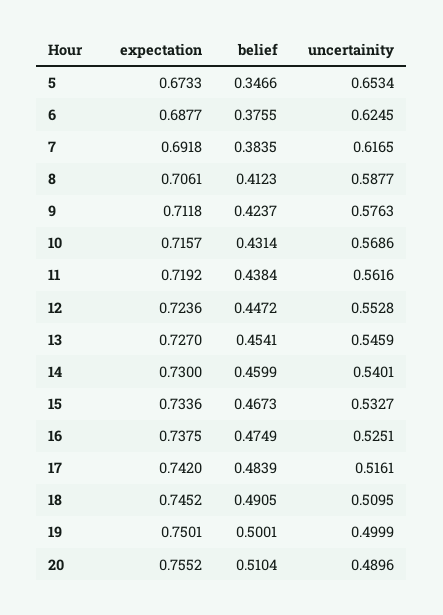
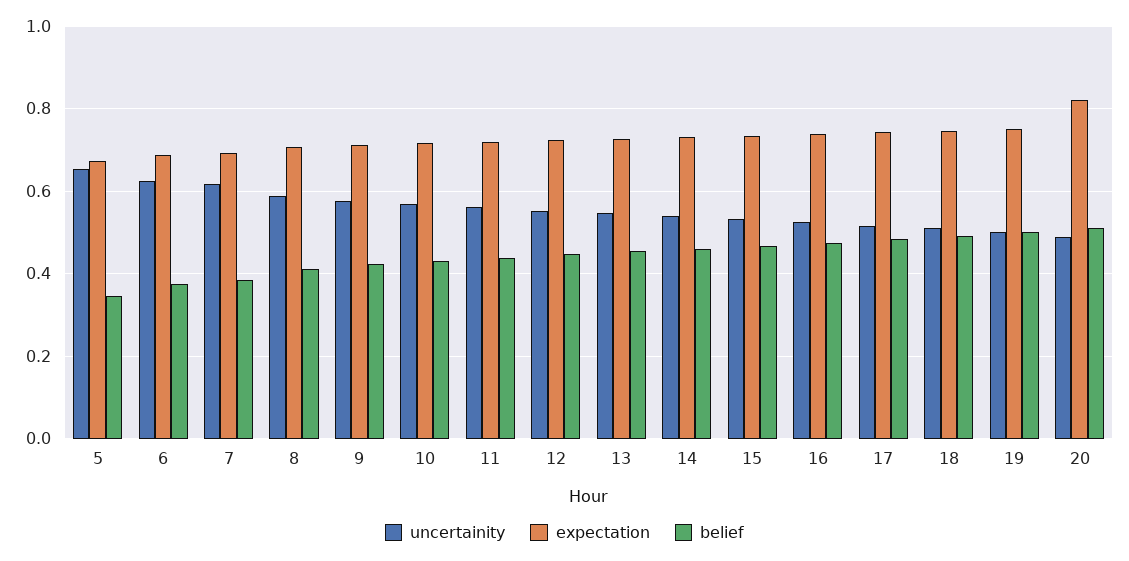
  {
    "expectation": {
      "5": 0.6733,
      "6": 0.6877,
      "7": 0.6918,
      "8": 0.7061,
      "9": 0.7118,
      "10": 0.7157,
      "11": 0.7192,
      "12": 0.7236,
      "13": 0.727,
      "14": 0.73,
      "15": 0.7336,
      "16": 0.7375,
      "17": 0.742,
      "18": 0.7452,
      "19": 0.7501,
-     "20": 0.7552
+     "20": 0.82
    },
    "belief": {
      "5": 0.3466,
      "6": 0.3755,
      "7": 0.3835,
      "8": 0.4123,
      "9": 0.4237,
      "10": 0.4314,
      "11": 0.4384,
      "12": 0.4472,
      "13": 0.4541,
      "14": 0.4599,
      "15": 0.4673,
      "16": 0.4749,
      "17": 0.4839,
      "18": 0.4905,
      "19": 0.5001,
      "20": 0.5104
    },
    "uncertainity": {
      "5": 0.6534,
      "6": 0.6245,
      "7": 0.6165,
      "8": 0.5877,
      "9": 0.5763,
      "10": 0.5686,
      "11": 0.5616,
      "12": 0.5528,
      "13": 0.5459,
      "14": 0.5401,
      "15": 0.5327,
      "16": 0.5251,
      "17": 0.5161,
      "18": 0.5095,
      "19": 0.4999,
      "20": 0.4896
    }
  }

